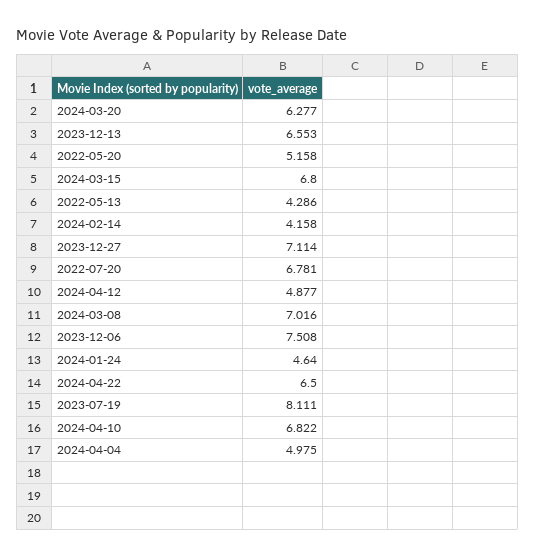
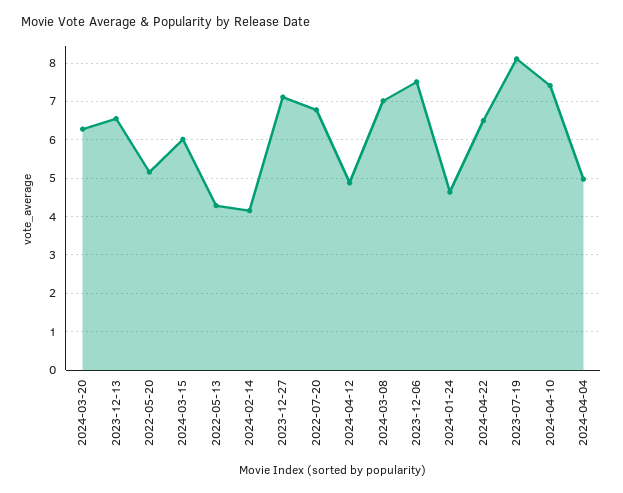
  {
    "2024-03-20": 6.277,
    "2023-12-13": 6.553,
    "2022-05-20": 5.158,
-   "2024-03-15": 6.8,
+   "2024-03-15": 6,
    "2022-05-13": 4.286,
    "2024-02-14": 4.158,
    "2023-12-27": 7.114,
    "2022-07-20": 6.781,
    "2024-04-12": 4.877,
    "2024-03-08": 7.016,
    "2023-12-06": 7.508,
    "2024-01-24": 4.64,
    "2024-04-22": 6.5,
    "2023-07-19": 8.111,
-   "2024-04-10": 6.822,
+   "2024-04-10": 7.4,
    "2024-04-04": 4.975
  }

